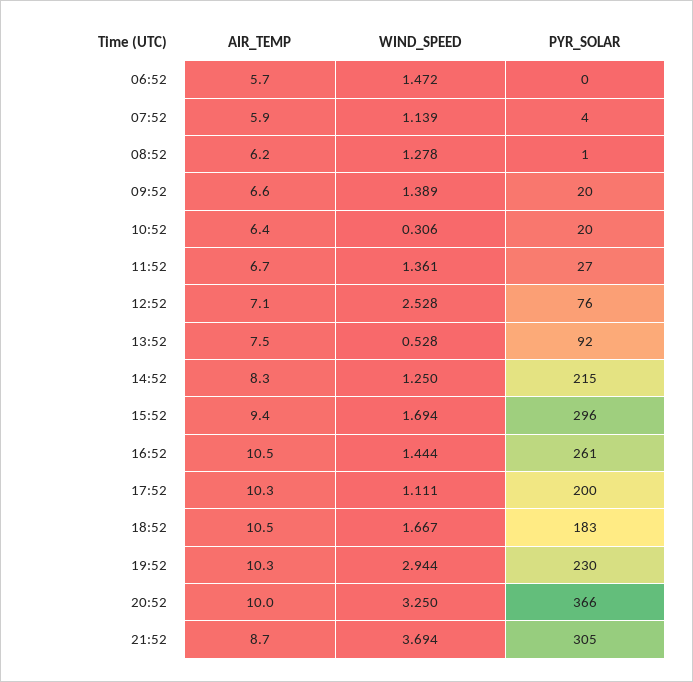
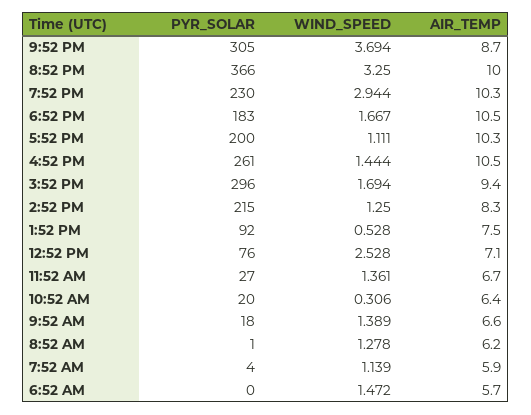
  {
    "AIR_TEMP": {
      "06:52": 5.7,
      "07:52": 5.9,
      "08:52": 6.2,
      "09:52": 6.6,
      "10:52": 6.4,
      "11:52": 6.7,
      "12:52": 7.1,
      "13:52": 7.5,
      "14:52": 8.3,
      "15:52": 9.4,
      "16:52": 10.5,
      "17:52": 10.3,
      "18:52": 10.5,
      "19:52": 10.3,
      "20:52": 10,
      "21:52": 8.7
    },
    "WIND_SPEED": {
      "06:52": 1.472,
      "07:52": 1.139,
      "08:52": 1.278,
      "09:52": 1.389,
      "10:52": 0.306,
      "11:52": 1.361,
      "12:52": 2.528,
      "13:52": 0.528,
      "14:52": 1.25,
      "15:52": 1.694,
      "16:52": 1.444,
      "17:52": 1.111,
      "18:52": 1.667,
      "19:52": 2.944,
      "20:52": 3.25,
      "21:52": 3.694
    },
    "PYR_SOLAR": {
      "06:52": 0,
      "07:52": 4,
      "08:52": 1,
-     "09:52": 20,
+     "09:52": 18,
      "10:52": 20,
      "11:52": 27,
      "12:52": 76,
      "13:52": 92,
      "14:52": 215,
      "15:52": 296,
      "16:52": 261,
      "17:52": 200,
      "18:52": 183,
      "19:52": 230,
      "20:52": 366,
      "21:52": 305
    }
  }

